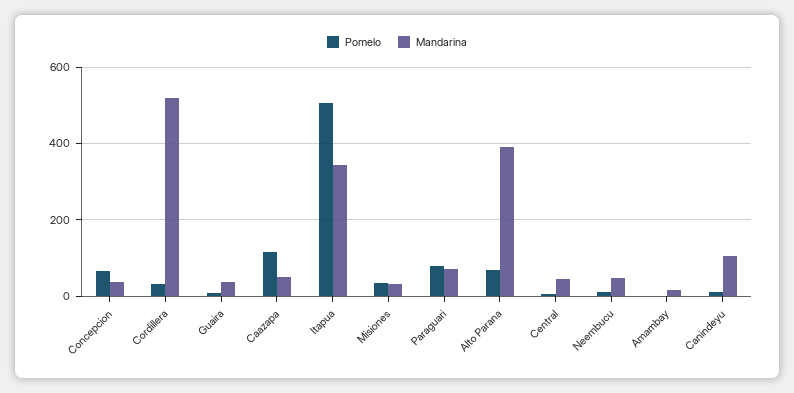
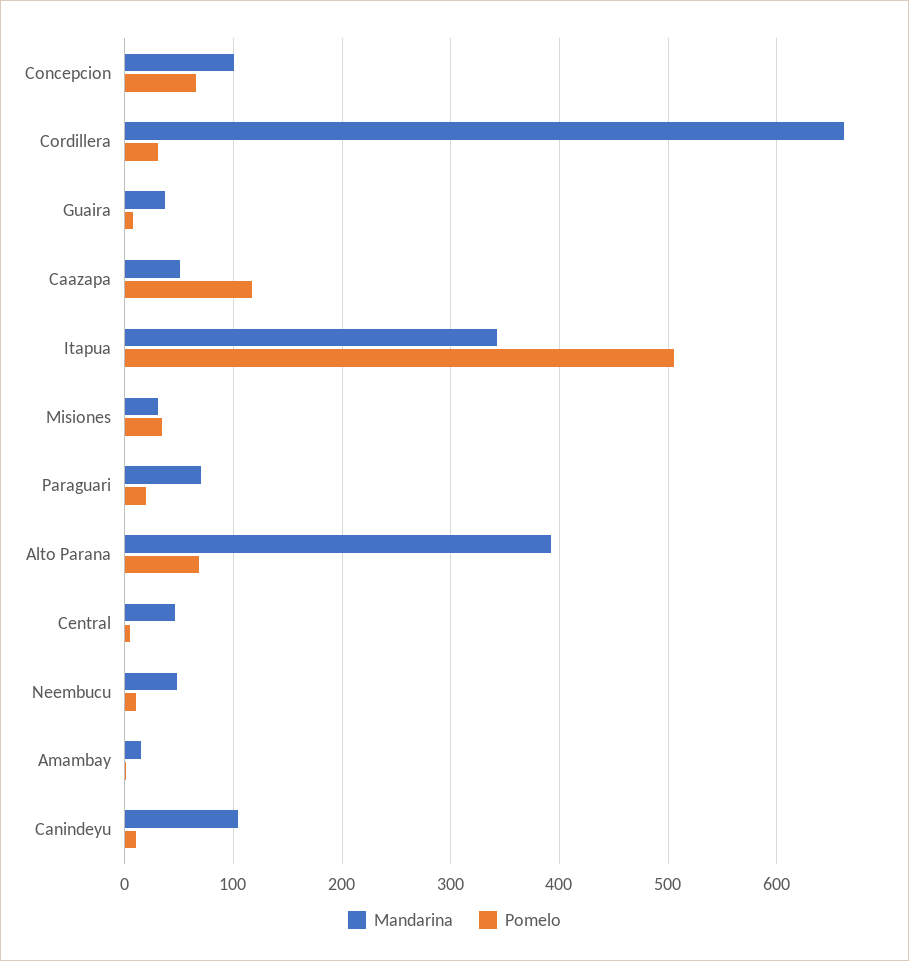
  {
    "Pomelo": {
      "Concepcion": 70,
      "Cordillera": 30,
      "Guaira": 10,
      "Caazapa": 120,
      "Itapua": 510,
      "Misiones": 30,
-     "Paraguari": 80,
+     "Paraguari": 20,
      "Alto Parana": 70,
      "Central": 10,
      "Neembucu": 10,
      "Amambay": 0,
      "Canindeyu": 10
    },
    "Mandarina": {
-     "Concepcion": 40,
+     "Concepcion": 100,
-     "Cordillera": 520,
+     "Cordillera": 660,
      "Guaira": 40,
      "Caazapa": 50,
      "Itapua": 340,
      "Misiones": 30,
      "Paraguari": 70,
      "Alto Parana": 390,
      "Central": 50,
      "Neembucu": 50,
      "Amambay": 20,
      "Canindeyu": 100
    }
  }

